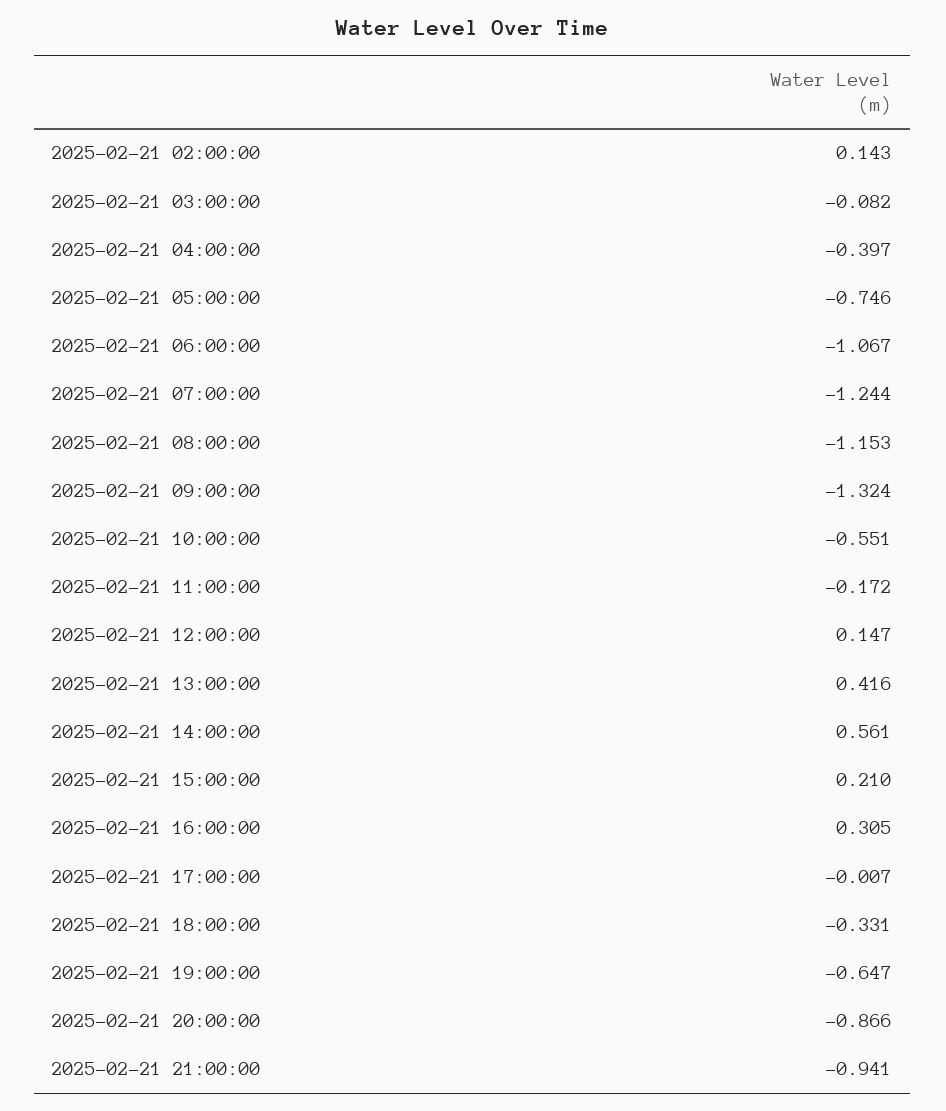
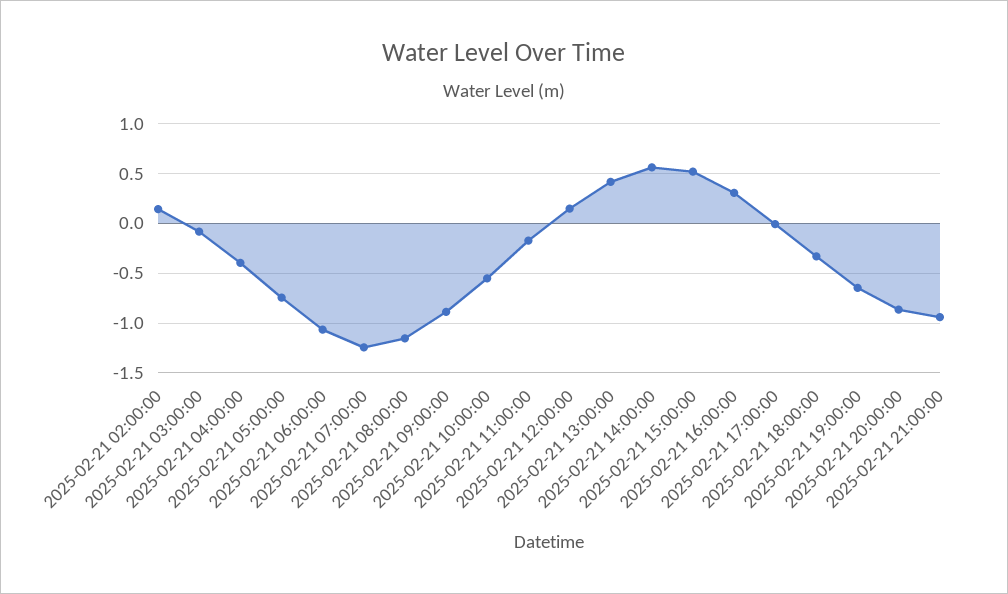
  {
    "2025-02-21 02:00:00": 0.143,
    "2025-02-21 03:00:00": -0.082,
    "2025-02-21 04:00:00": -0.397,
    "2025-02-21 05:00:00": -0.746,
    "2025-02-21 06:00:00": -1.067,
    "2025-02-21 07:00:00": -1.244,
    "2025-02-21 08:00:00": -1.153,
-   "2025-02-21 09:00:00": -1.324,
+   "2025-02-21 09:00:00": -0.9,
    "2025-02-21 10:00:00": -0.551,
    "2025-02-21 11:00:00": -0.172,
    "2025-02-21 12:00:00": 0.147,
    "2025-02-21 13:00:00": 0.416,
    "2025-02-21 14:00:00": 0.561,
-   "2025-02-21 15:00:00": 0.21,
+   "2025-02-21 15:00:00": 0.5,
    "2025-02-21 16:00:00": 0.305,
    "2025-02-21 17:00:00": -0.007,
    "2025-02-21 18:00:00": -0.331,
    "2025-02-21 19:00:00": -0.647,
    "2025-02-21 20:00:00": -0.866,
    "2025-02-21 21:00:00": -0.941
  }

